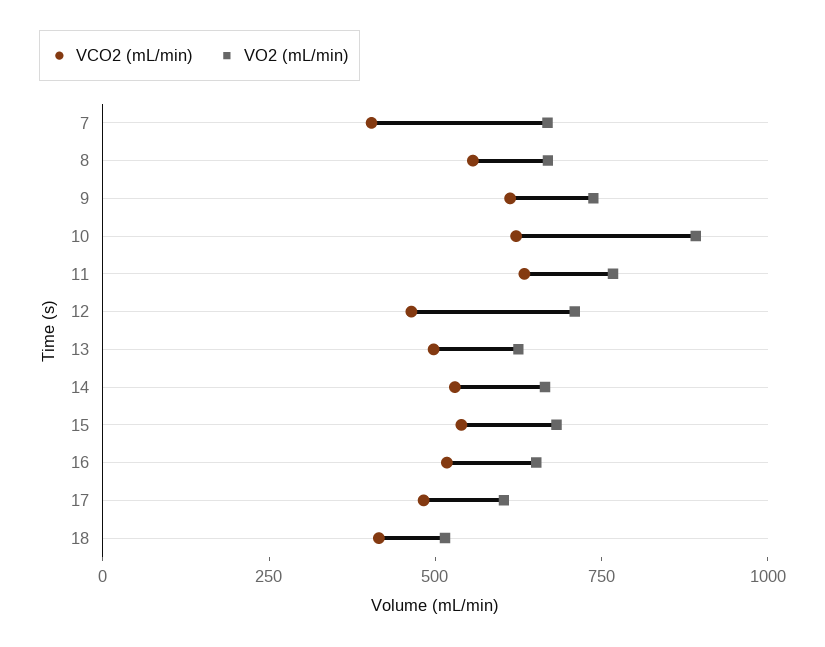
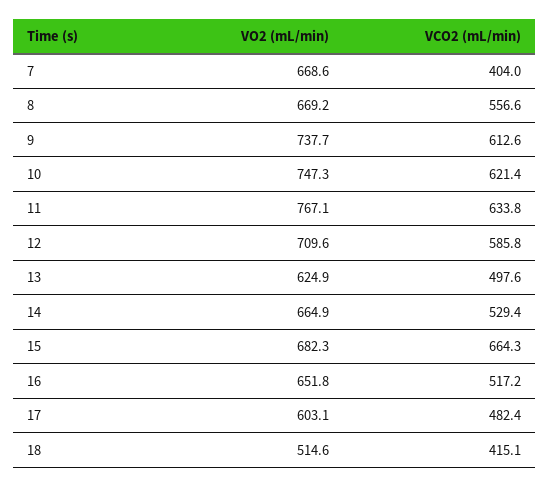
  {
    "VCO2 (mL/min)": {
      "7": 404,
      "8": 556.6,
      "9": 612.6,
      "10": 621.4,
      "11": 633.8,
-     "12": 450,
+     "12": 585.8,
      "13": 497.6,
      "14": 529.4,
-     "15": 550,
+     "15": 664.3,
      "16": 517.2,
      "17": 482.4,
      "18": 415.1
    },
    "VO2 (mL/min)": {
      "7": 668.6,
      "8": 669.2,
      "9": 737.7,
-     "10": 900,
+     "10": 747.3,
      "11": 767.1,
      "12": 709.6,
      "13": 624.9,
      "14": 664.9,
      "15": 682.3,
      "16": 651.8,
      "17": 603.1,
      "18": 514.6
    }
  }

